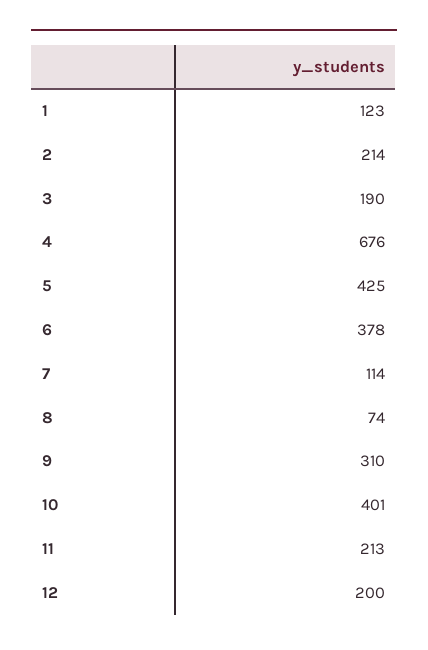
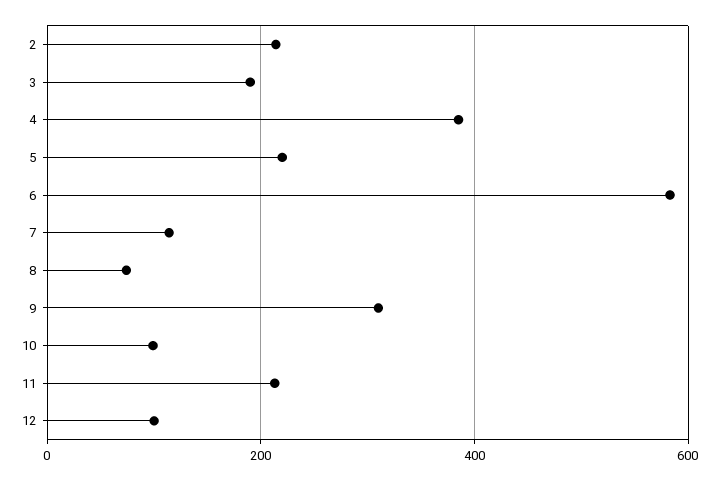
  {
-   "1": 123,
    "2": 214,
    "3": 190,
-   "4": 676,
+   "4": 380,
-   "5": 425,
+   "5": 220,
-   "6": 378,
+   "6": 580,
    "7": 114,
    "8": 74,
    "9": 310,
-   "10": 401,
+   "10": 100,
    "11": 213,
-   "12": 200
+   "12": 100
  }

